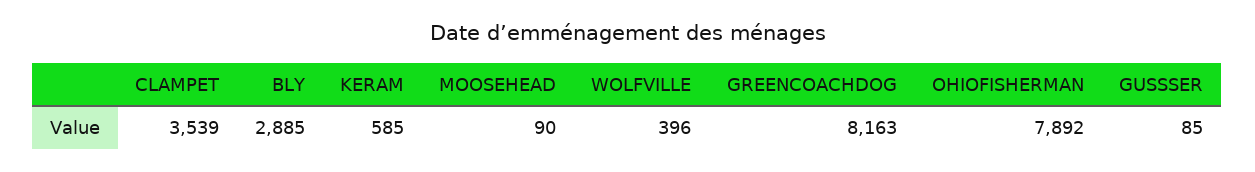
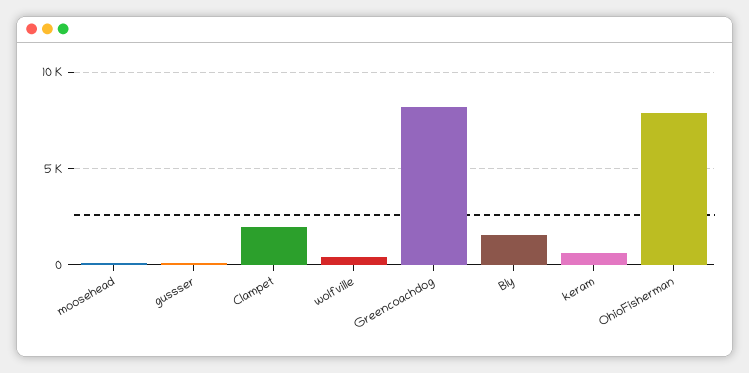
  {
-   "CLAMPET": 3539,
+   "CLAMPET": 2000,
-   "BLY": 2885,
+   "BLY": 1500,
    "KERAM": 585,
    "MOOSEHEAD": 90,
    "WOLFVILLE": 396,
    "GREENCOACHDOG": 8163,
    "OHIOFISHERMAN": 7892,
    "GUSSSER": 85
  }

